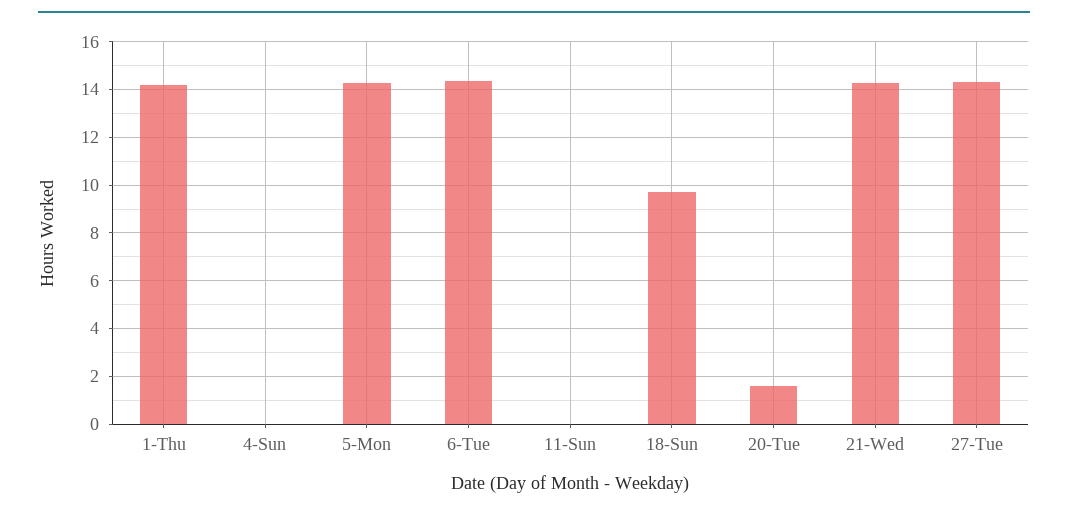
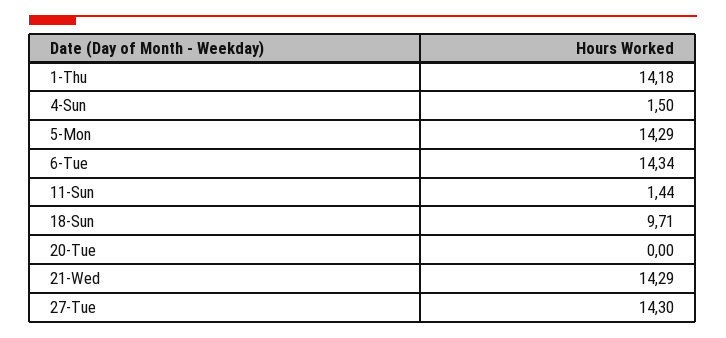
  {
    "1-Thu": 14.18,
-   "4-Sun": 0,
+   "4-Sun": 1.5,
    "5-Mon": 14.29,
    "6-Tue": 14.34,
-   "11-Sun": 0,
+   "11-Sun": 1.44,
    "18-Sun": 9.71,
-   "20-Tue": 1.5,
+   "20-Tue": 0,
    "21-Wed": 14.29,
    "27-Tue": 14.3
  }

